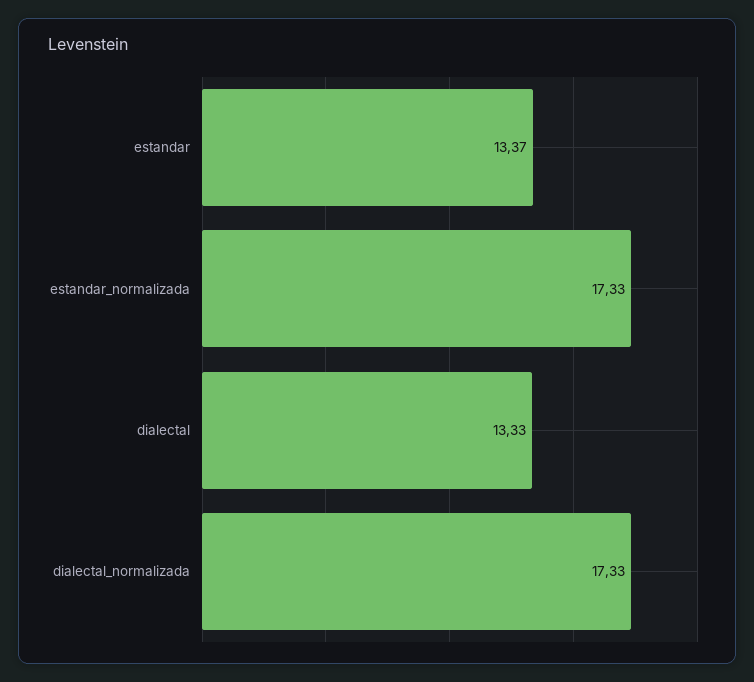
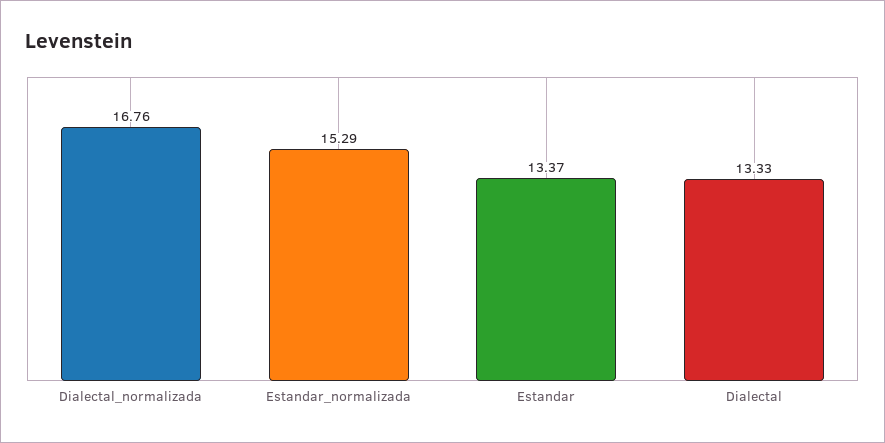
  {
    "estandar": 13.37,
-   "estandar_normalizada": 17.33,
+   "estandar_normalizada": 15.29,
    "dialectal": 13.33,
-   "dialectal_normalizada": 17.33
+   "dialectal_normalizada": 16.76
  }

